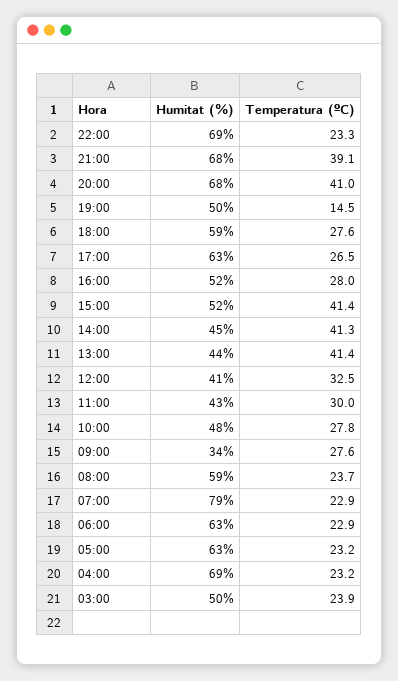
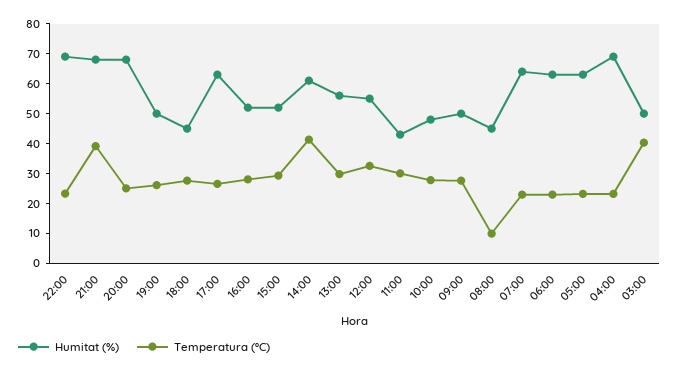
  {
    "Humitat (%)": {
      "22:00": 69,
      "21:00": 68,
      "20:00": 68,
      "19:00": 50,
-     "18:00": 59,
+     "18:00": 45,
      "17:00": 63,
      "16:00": 52,
      "15:00": 52,
-     "14:00": 45,
+     "14:00": 60,
-     "13:00": 44,
+     "13:00": 55,
-     "12:00": 41,
+     "12:00": 55,
      "11:00": 43,
      "10:00": 48,
-     "09:00": 34,
+     "09:00": 50,
-     "08:00": 59,
+     "08:00": 45,
-     "07:00": 79,
+     "07:00": 65,
      "06:00": 63,
      "05:00": 63,
      "04:00": 69,
      "03:00": 50
    },
    "Temperatura (ºC)": {
      "22:00": 23.3,
      "21:00": 39.1,
-     "20:00": 41,
+     "20:00": 25,
-     "19:00": 14.5,
+     "19:00": 25,
      "18:00": 27.6,
      "17:00": 26.5,
      "16:00": 28,
-     "15:00": 41.4,
+     "15:00": 30,
      "14:00": 41.3,
-     "13:00": 41.4,
+     "13:00": 30,
      "12:00": 32.5,
      "11:00": 30,
      "10:00": 27.8,
      "09:00": 27.6,
-     "08:00": 23.7,
+     "08:00": 10,
      "07:00": 22.9,
      "06:00": 22.9,
      "05:00": 23.2,
      "04:00": 23.2,
-     "03:00": 23.9
+     "03:00": 40
    }
  }

